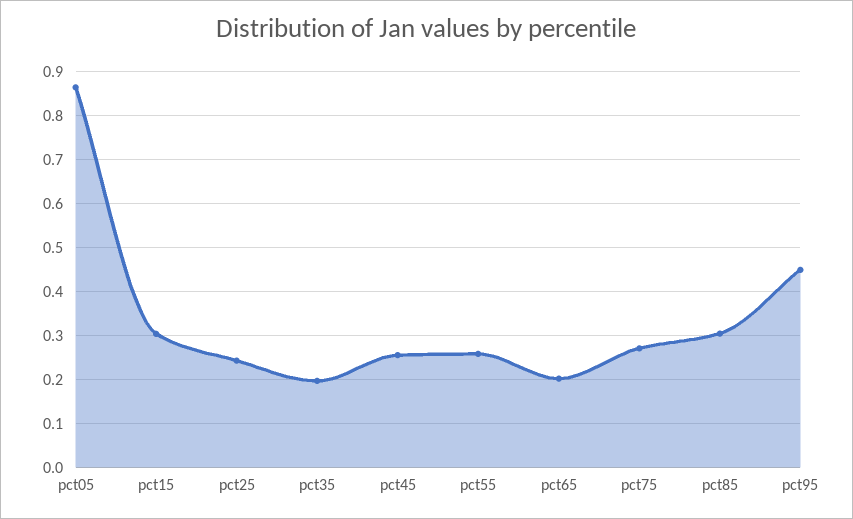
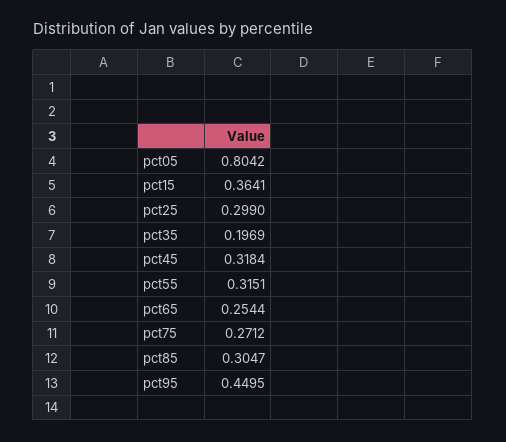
  {
-   "pct05": 0.86,
+   "pct05": 0.8042,
-   "pct15": 0.3,
+   "pct15": 0.3641,
-   "pct25": 0.24,
+   "pct25": 0.299,
    "pct35": 0.1969,
-   "pct45": 0.26,
+   "pct45": 0.3184,
-   "pct55": 0.26,
+   "pct55": 0.3151,
-   "pct65": 0.2,
+   "pct65": 0.2544,
    "pct75": 0.2712,
    "pct85": 0.3047,
    "pct95": 0.4495
  }

